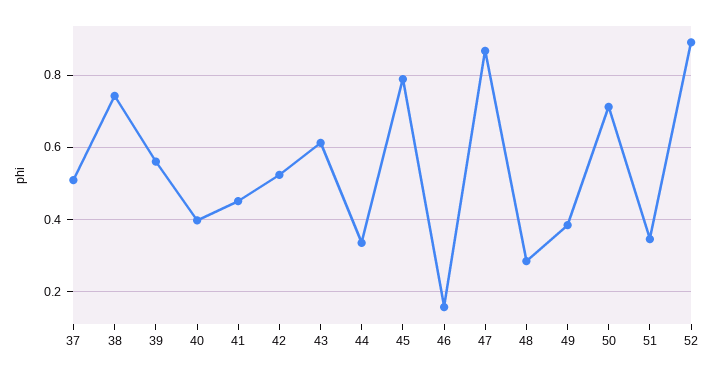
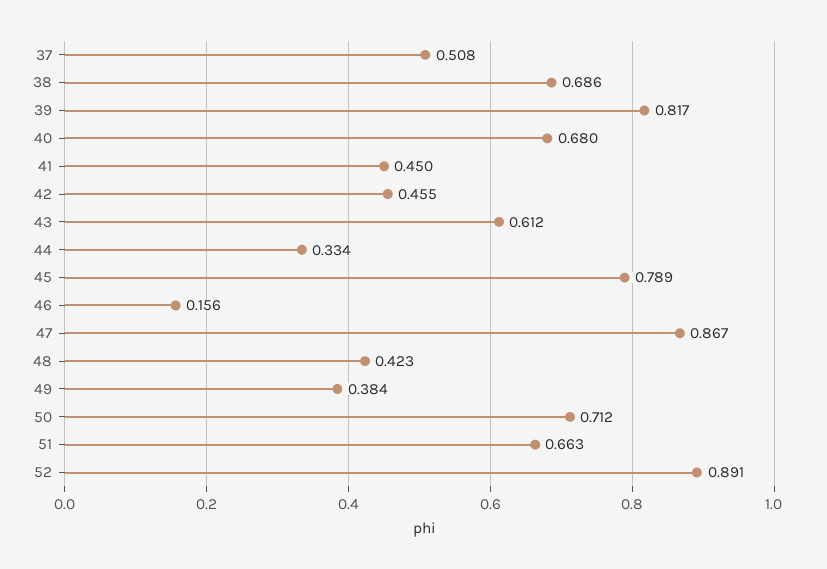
  {
    "37": 0.508,
-   "38": 0.74,
+   "38": 0.686,
-   "39": 0.56,
+   "39": 0.817,
-   "40": 0.4,
+   "40": 0.68,
    "41": 0.45,
-   "42": 0.52,
+   "42": 0.455,
    "43": 0.612,
    "44": 0.334,
    "45": 0.789,
    "46": 0.156,
    "47": 0.867,
-   "48": 0.28,
+   "48": 0.423,
    "49": 0.384,
    "50": 0.712,
-   "51": 0.34,
+   "51": 0.663,
    "52": 0.891
  }

